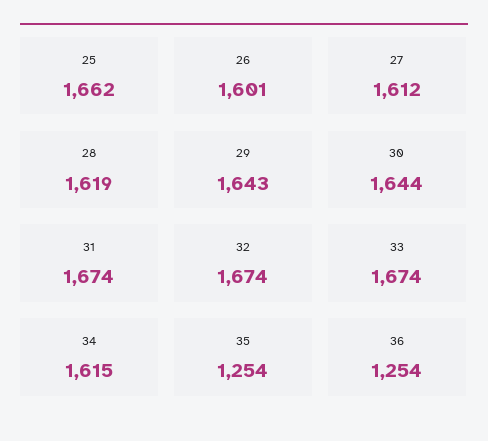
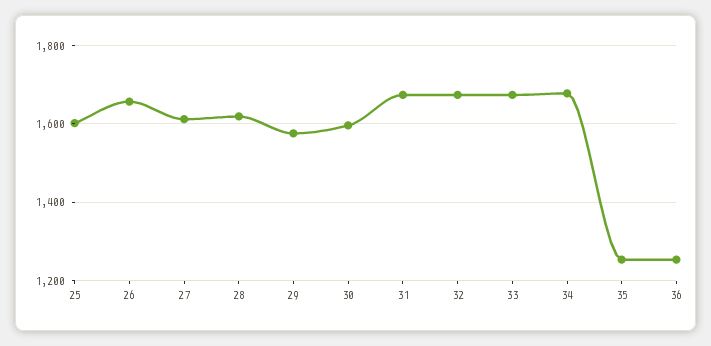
  {
-   "25": 1662,
+   "25": 1600,
-   "26": 1601,
+   "26": 1660,
    "27": 1612,
    "28": 1619,
-   "29": 1643,
+   "29": 1580,
-   "30": 1644,
+   "30": 1600,
    "31": 1674,
    "32": 1674,
    "33": 1674,
-   "34": 1615,
+   "34": 1680,
    "35": 1254,
    "36": 1254
  }

